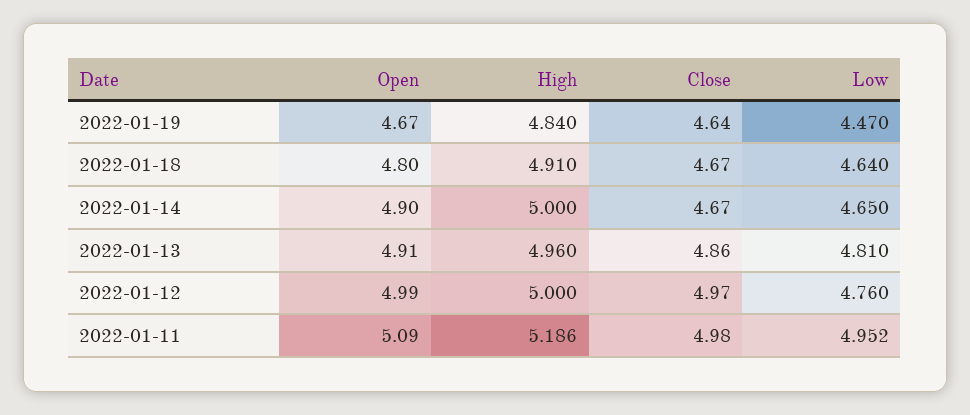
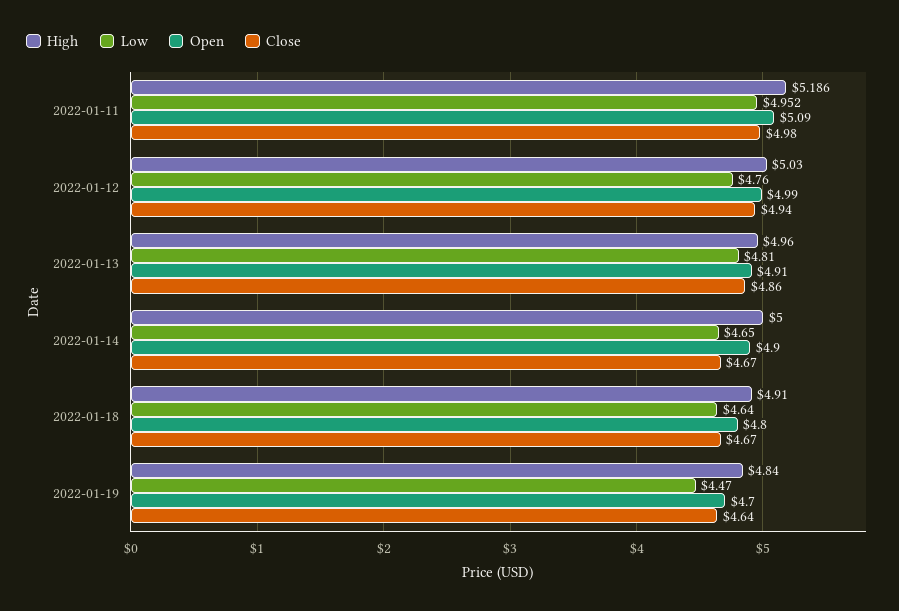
  {
    "Open": {
-     "2022-01-19": 4.67,
+     "2022-01-19": 4.7,
      "2022-01-18": 4.8,
      "2022-01-14": 4.9,
      "2022-01-13": 4.91,
      "2022-01-12": 4.99,
      "2022-01-11": 5.09
    },
    "High": {
      "2022-01-19": 4.84,
      "2022-01-18": 4.91,
      "2022-01-14": 5,
      "2022-01-13": 4.96,
-     "2022-01-12": 5,
+     "2022-01-12": 5.03,
      "2022-01-11": 5.186
    },
    "Close": {
      "2022-01-19": 4.64,
      "2022-01-18": 4.67,
      "2022-01-14": 4.67,
      "2022-01-13": 4.86,
-     "2022-01-12": 4.97,
+     "2022-01-12": 4.94,
      "2022-01-11": 4.98
    },
    "Low": {
      "2022-01-19": 4.47,
      "2022-01-18": 4.64,
      "2022-01-14": 4.65,
      "2022-01-13": 4.81,
      "2022-01-12": 4.76,
      "2022-01-11": 4.952
    }
  }

